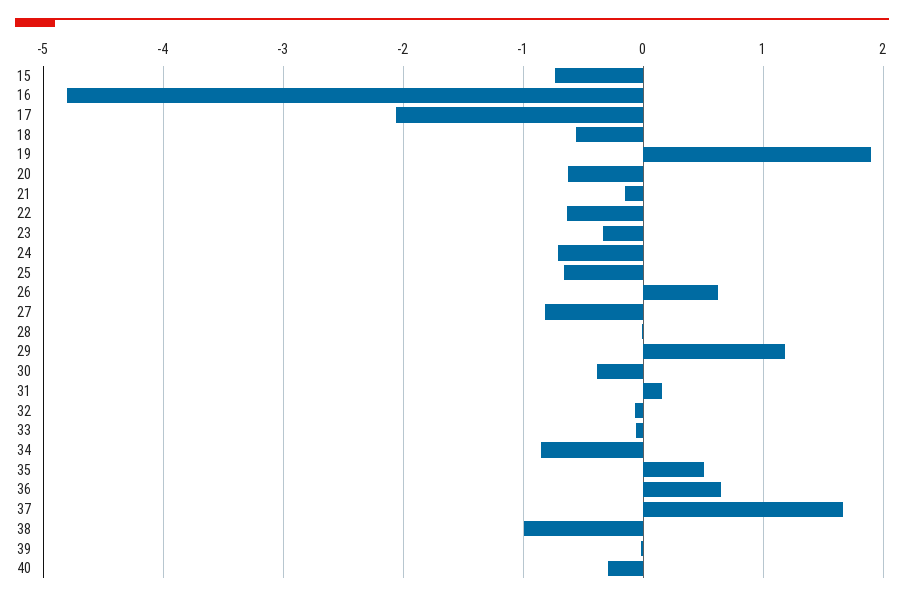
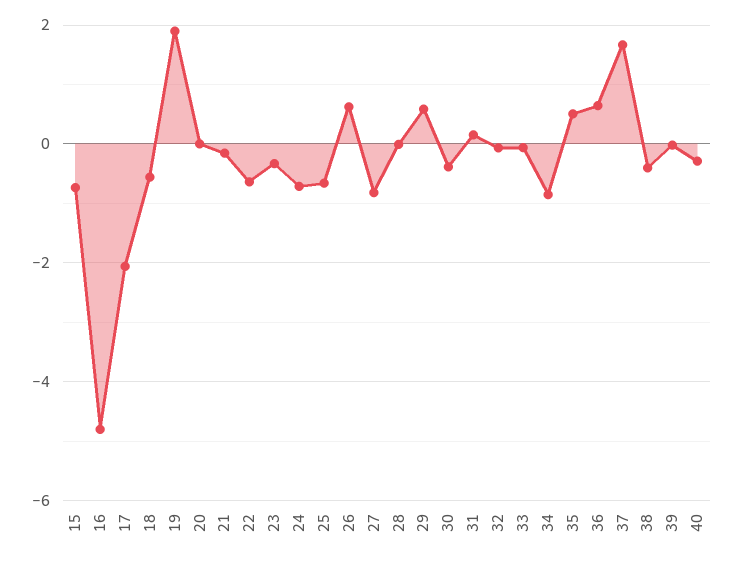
  {
    "15": -0.7,
    "16": -4.8,
    "17": -2.1,
    "18": -0.6,
    "19": 1.9,
-   "20": -0.6,
+   "20": 0,
    "21": -0.2,
    "22": -0.6,
    "23": -0.3,
    "24": -0.7,
    "25": -0.7,
    "26": 0.6,
    "27": -0.8,
    "28": 0,
-   "29": 1.2,
+   "29": 0.6,
    "30": -0.4,
    "31": 0.2,
    "32": -0.1,
    "33": -0.1,
    "34": -0.9,
    "35": 0.5,
    "36": 0.6,
    "37": 1.7,
-   "38": -1,
+   "38": -0.4,
    "39": 0,
    "40": -0.3
  }

